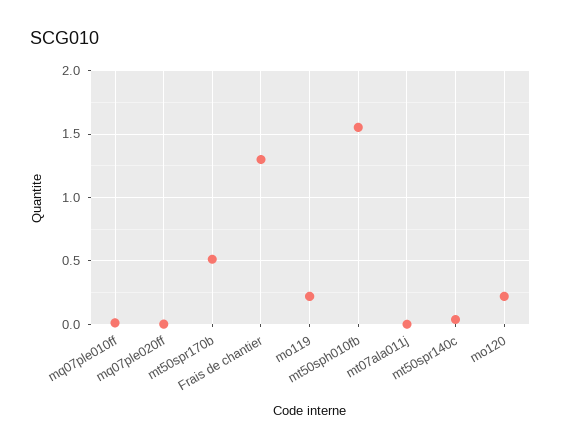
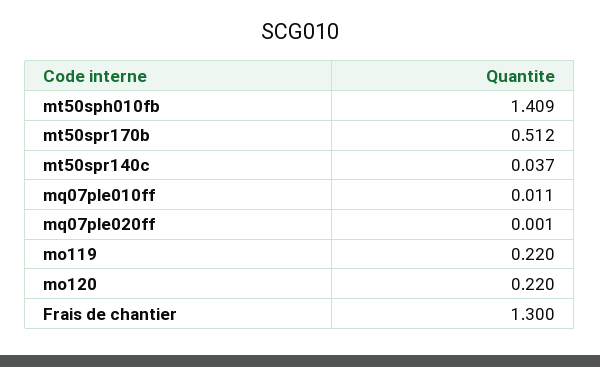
  {
    "mq07ple010ff": 0.011,
    "mq07ple020ff": 0.001,
    "mt50spr170b": 0.512,
    "Frais de chantier": 1.3,
    "mo119": 0.22,
-   "mt50sph010fb": 1.55,
+   "mt50sph010fb": 1.409,
-   "mt07ala011j": 0,
    "mt50spr140c": 0.037,
    "mo120": 0.22
  }

